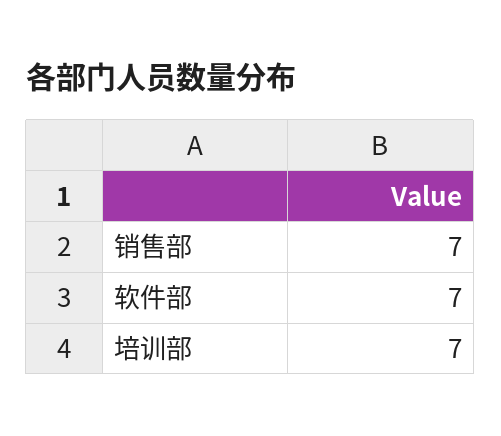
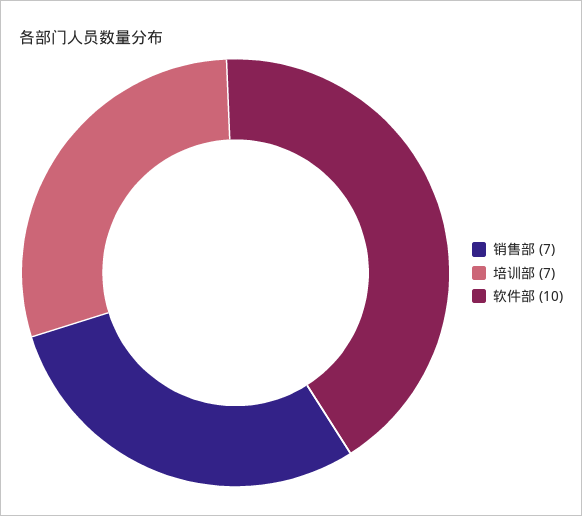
  {
    "销售部": 7,
-   "软件部": 7,
+   "软件部": 10,
    "培训部": 7
  }

